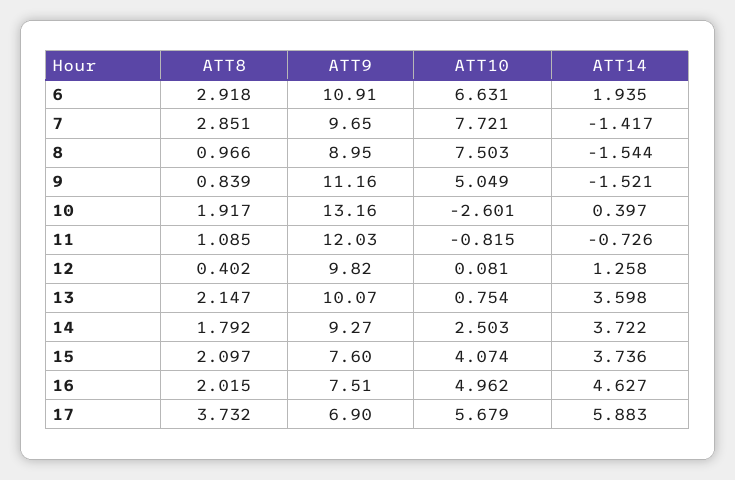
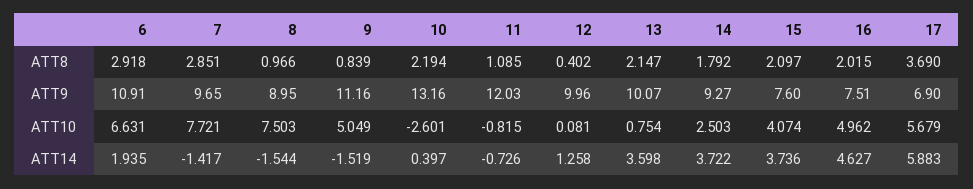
  {
    "ATT8": {
      "6": 2.918,
      "7": 2.851,
      "8": 0.966,
      "9": 0.839,
-     "10": 1.917,
+     "10": 2.194,
      "11": 1.085,
      "12": 0.402,
      "13": 2.147,
      "14": 1.792,
      "15": 2.097,
      "16": 2.015,
-     "17": 3.732
+     "17": 3.69
    },
    "ATT9": {
      "6": 10.91,
      "7": 9.65,
      "8": 8.95,
      "9": 11.16,
      "10": 13.16,
      "11": 12.03,
-     "12": 9.82,
+     "12": 9.96,
      "13": 10.07,
      "14": 9.27,
      "15": 7.6,
      "16": 7.51,
      "17": 6.9
    },
    "ATT10": {
      "6": 6.631,
      "7": 7.721,
      "8": 7.503,
      "9": 5.049,
      "10": -2.601,
      "11": -0.815,
      "12": 0.081,
      "13": 0.754,
      "14": 2.503,
      "15": 4.074,
      "16": 4.962,
      "17": 5.679
    },
    "ATT14": {
      "6": 1.935,
      "7": -1.417,
      "8": -1.544,
-     "9": -1.521,
+     "9": -1.519,
      "10": 0.397,
      "11": -0.726,
      "12": 1.258,
      "13": 3.598,
      "14": 3.722,
      "15": 3.736,
      "16": 4.627,
      "17": 5.883
    }
  }

